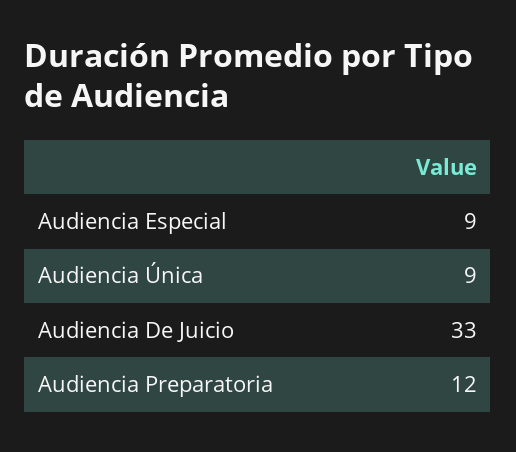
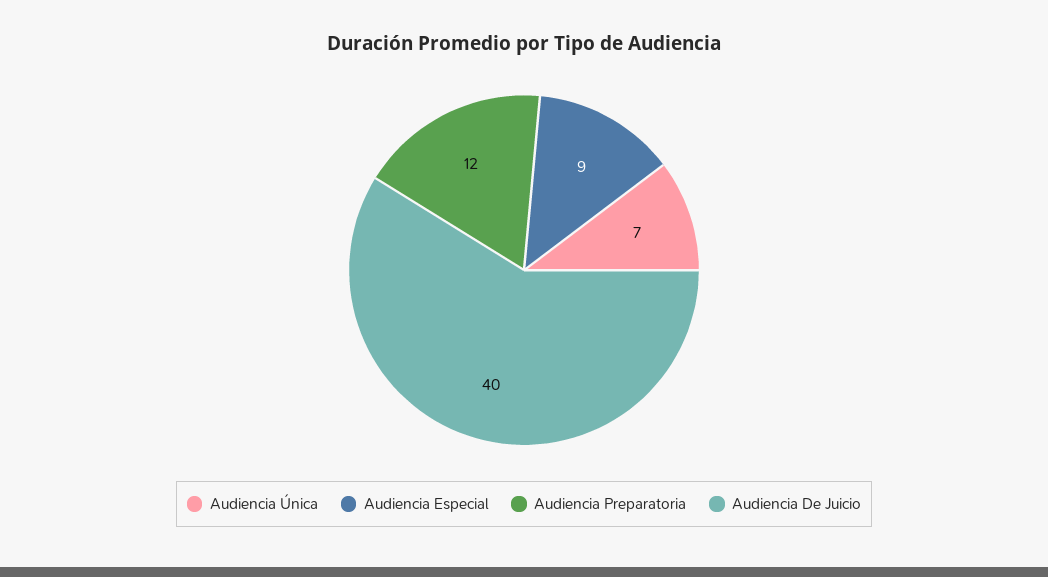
  {
    "Audiencia Especial": 9,
-   "Audiencia Única": 9,
+   "Audiencia Única": 7,
-   "Audiencia De Juicio": 33,
+   "Audiencia De Juicio": 40,
    "Audiencia Preparatoria": 12
  }

